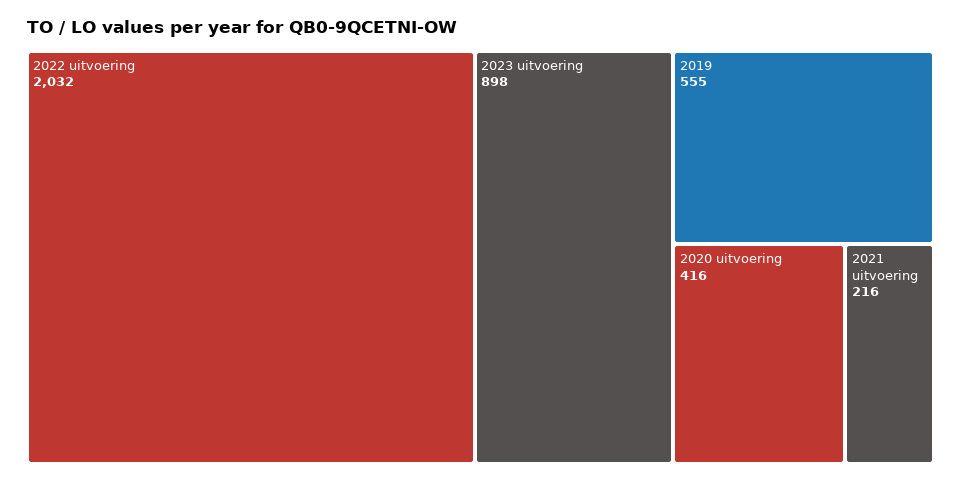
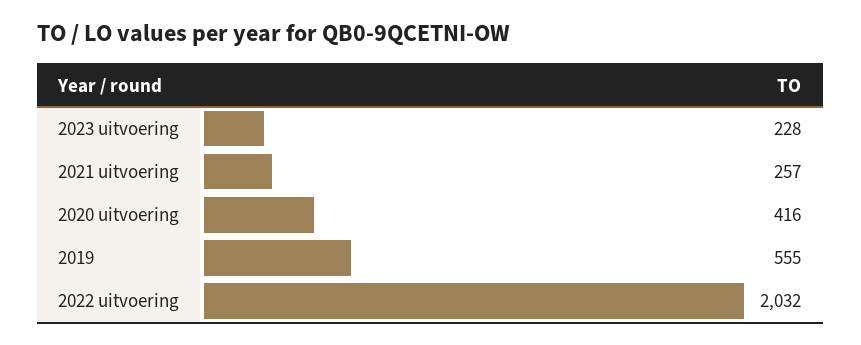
  {
    "2022 uitvoering": 2032,
-   "2023 uitvoering": 898,
+   "2023 uitvoering": 228,
    "2019": 555,
    "2020 uitvoering": 416,
-   "2021 uitvoering": 216
+   "2021 uitvoering": 257
  }

